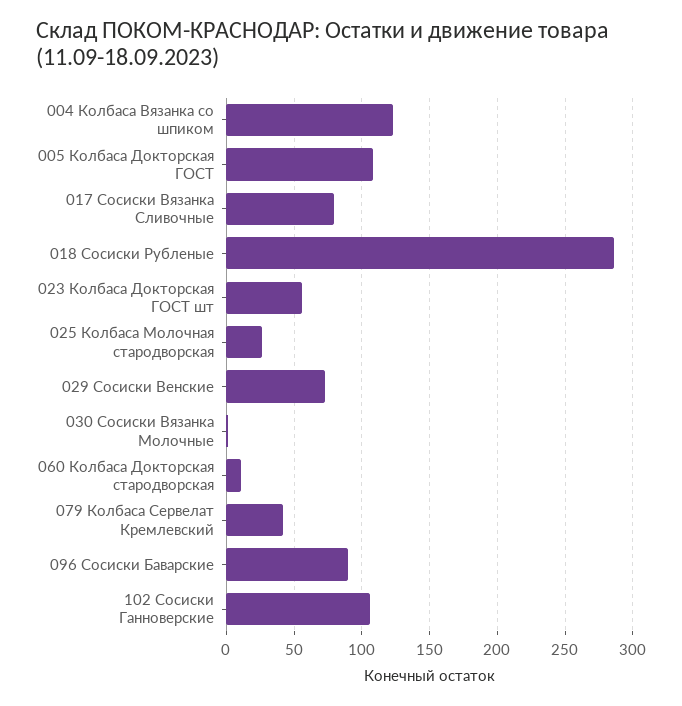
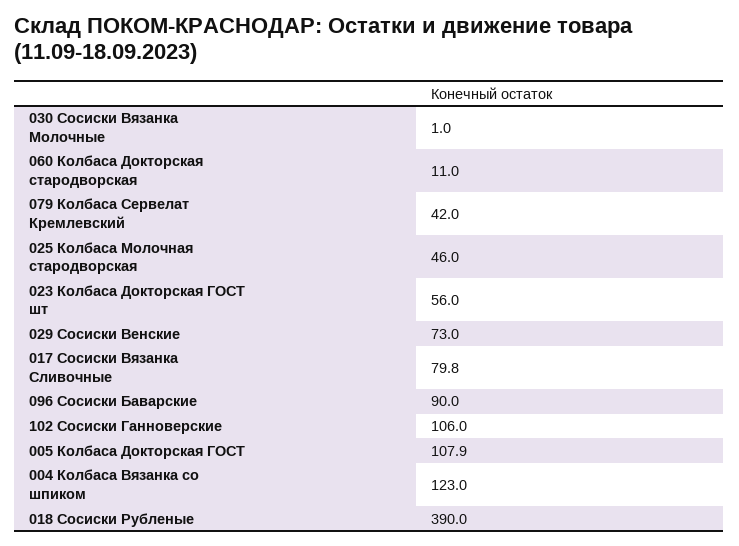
  {
    "004 Колбаса Вязанка со шпиком": 123,
    "005 Колбаса Докторская ГОСТ": 107.9,
    "017 Сосиски Вязанка Сливочные": 79.8,
-   "018 Сосиски Рубленые": 285,
+   "018 Сосиски Рубленые": 390,
    "023 Колбаса Докторская ГОСТ шт": 56,
-   "025 Колбаса Молочная стародворская": 25,
+   "025 Колбаса Молочная стародворская": 46,
    "029 Сосиски Венские": 73,
    "030 Сосиски Вязанка Молочные": 1,
    "060 Колбаса Докторская стародворская": 11,
    "079 Колбаса Сервелат Кремлевский": 42,
    "096 Сосиски Баварские": 90,
    "102 Сосиски Ганноверские": 106
  }

